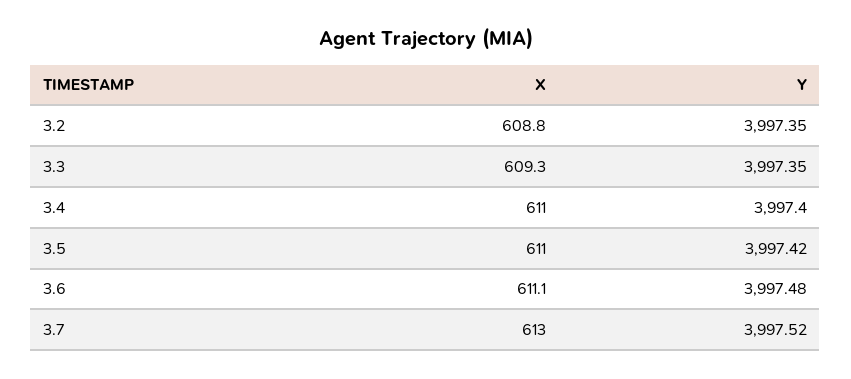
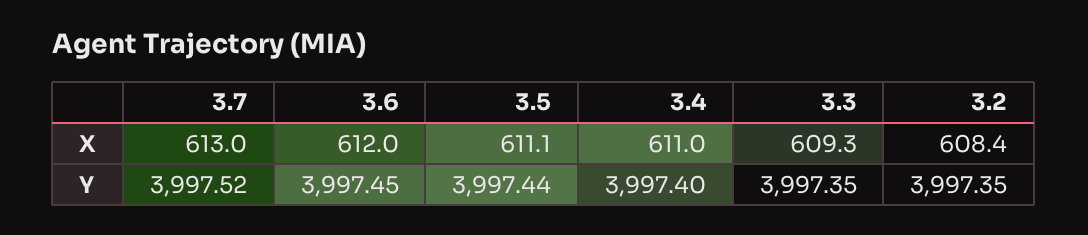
  {
    "X": {
-     "3.2": 608.8,
+     "3.2": 608.4,
      "3.3": 609.3,
      "3.4": 611,
-     "3.5": 611,
+     "3.5": 611.1,
-     "3.6": 611.1,
+     "3.6": 612,
      "3.7": 613
    },
    "Y": {
      "3.2": 3997.35,
      "3.3": 3997.35,
      "3.4": 3997.4,
-     "3.5": 3997.42,
+     "3.5": 3997.44,
-     "3.6": 3997.48,
+     "3.6": 3997.45,
      "3.7": 3997.52
    }
  }

